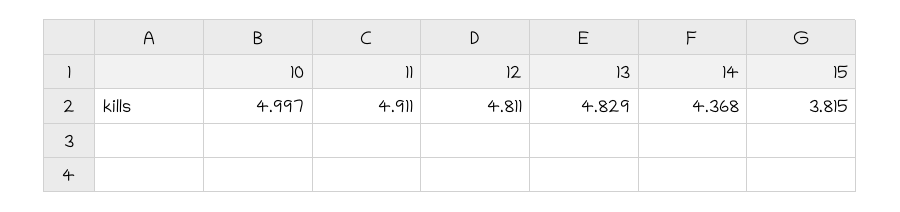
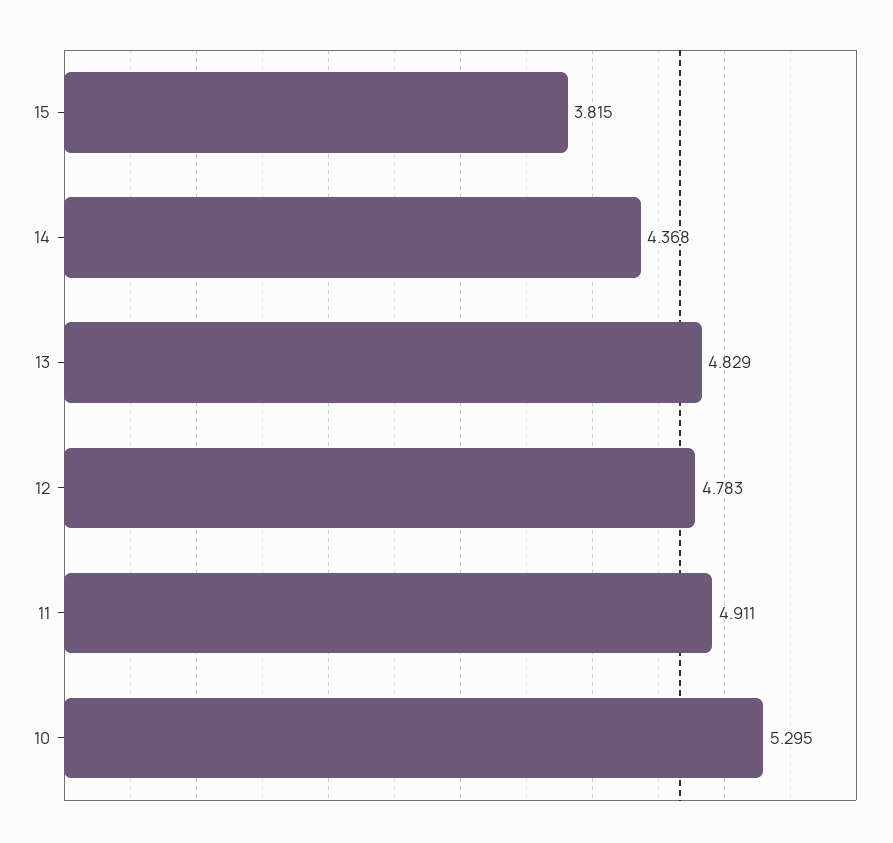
  {
-   "10": 4.997,
+   "10": 5.295,
    "11": 4.911,
-   "12": 4.811,
+   "12": 4.783,
    "13": 4.829,
    "14": 4.368,
    "15": 3.815
  }

